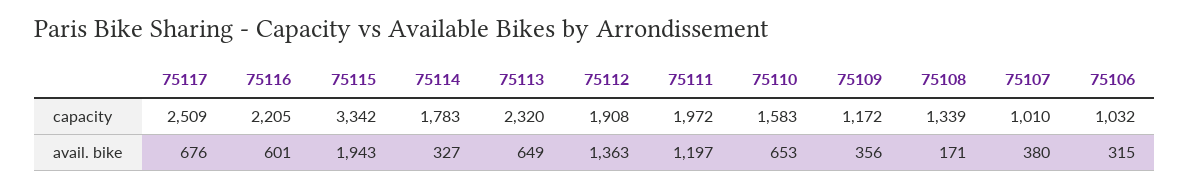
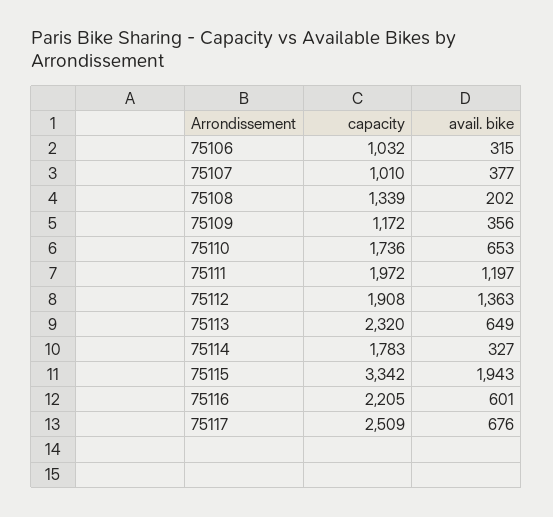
  {
    "75117": {
      "capacity": 2509,
      "avail. bike": 676
    },
    "75116": {
      "capacity": 2205,
      "avail. bike": 601
    },
    "75115": {
      "capacity": 3342,
      "avail. bike": 1943
    },
    "75114": {
      "capacity": 1783,
      "avail. bike": 327
    },
    "75113": {
      "capacity": 2320,
      "avail. bike": 649
    },
    "75112": {
      "capacity": 1908,
      "avail. bike": 1363
    },
    "75111": {
      "capacity": 1972,
      "avail. bike": 1197
    },
    "75110": {
-     "capacity": 1583,
+     "capacity": 1736,
      "avail. bike": 653
    },
    "75109": {
      "capacity": 1172,
      "avail. bike": 356
    },
    "75108": {
      "capacity": 1339,
-     "avail. bike": 171
+     "avail. bike": 202
    },
    "75107": {
      "capacity": 1010,
-     "avail. bike": 380
+     "avail. bike": 377
    },
    "75106": {
      "capacity": 1032,
      "avail. bike": 315
    }
  }

